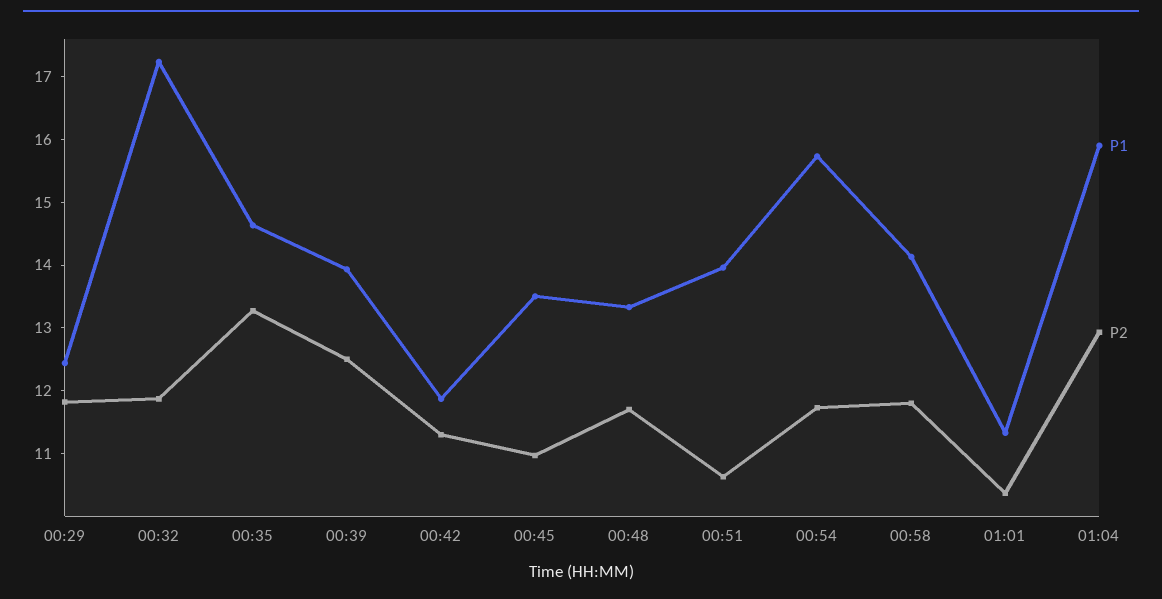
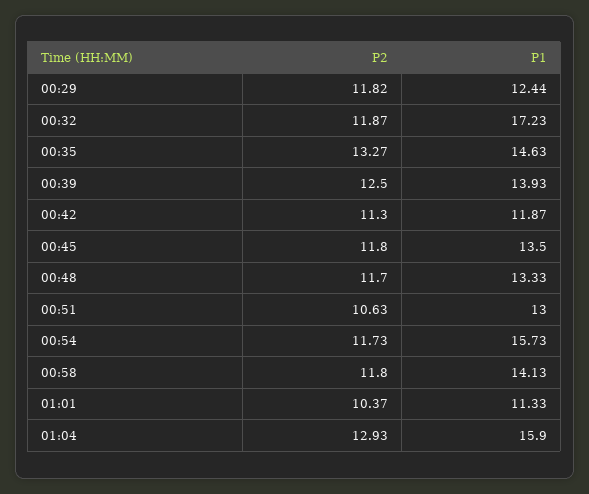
  {
    "P1": {
      "00:29": 12.44,
      "00:32": 17.23,
      "00:35": 14.63,
      "00:39": 13.93,
      "00:42": 11.87,
      "00:45": 13.5,
      "00:48": 13.33,
-     "00:51": 14,
+     "00:51": 13,
      "00:54": 15.73,
      "00:58": 14.13,
      "01:01": 11.33,
      "01:04": 15.9
    },
    "P2": {
      "00:29": 11.82,
      "00:32": 11.87,
      "00:35": 13.27,
      "00:39": 12.5,
      "00:42": 11.3,
-     "00:45": 11,
+     "00:45": 11.8,
      "00:48": 11.7,
      "00:51": 10.63,
      "00:54": 11.73,
      "00:58": 11.8,
      "01:01": 10.37,
      "01:04": 12.93
    }
  }

